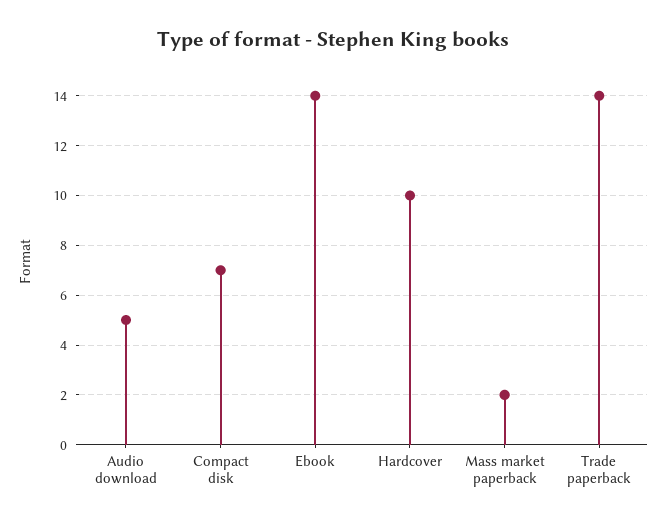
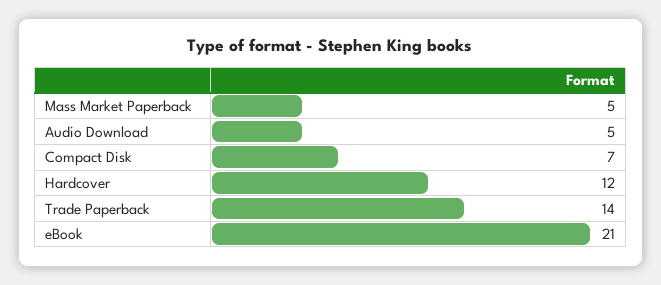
  {
    "Audio download": 5,
    "Compact disk": 7,
-   "Ebook": 14,
+   "Ebook": 21,
-   "Hardcover": 10,
+   "Hardcover": 12,
-   "Mass market paperback": 2,
+   "Mass market paperback": 5,
    "Trade paperback": 14
  }

